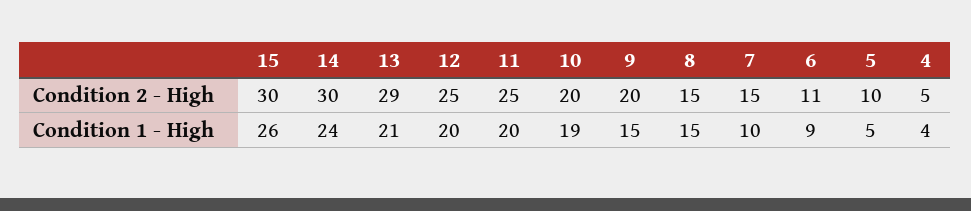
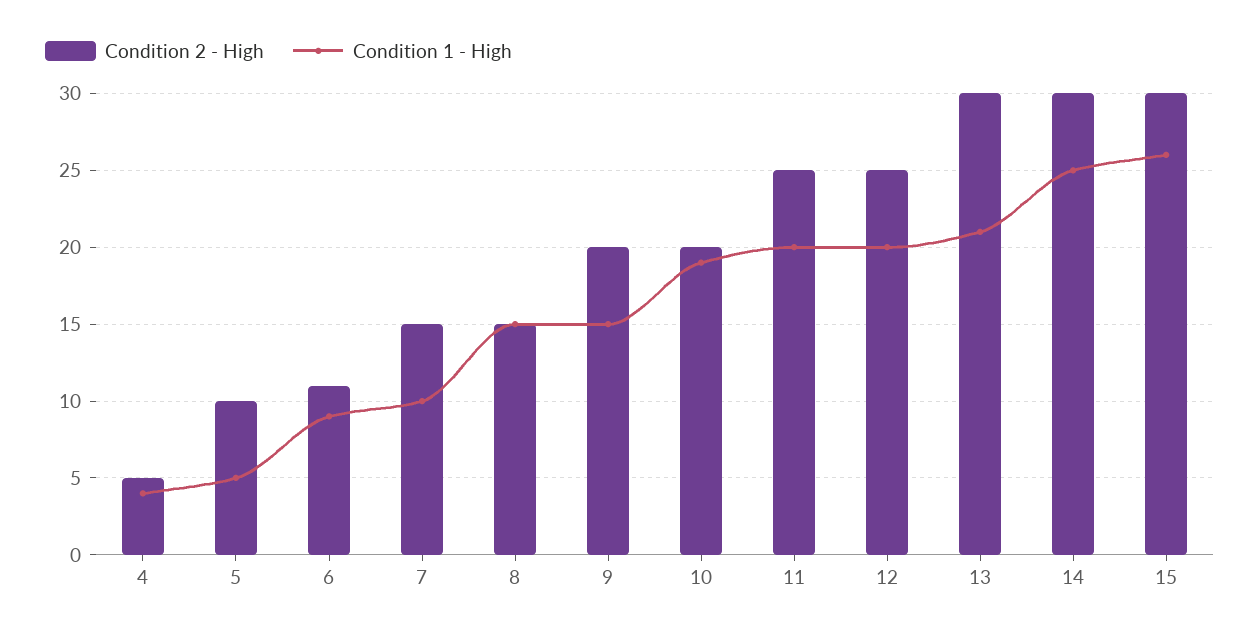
  {
    "Condition 2 - High": {
      "15": 30,
      "14": 30,
-     "13": 29,
+     "13": 30,
      "12": 25,
      "11": 25,
      "10": 20,
      "9": 20,
      "8": 15,
      "7": 15,
      "6": 11,
      "5": 10,
      "4": 5
    },
    "Condition 1 - High": {
      "15": 26,
-     "14": 24,
+     "14": 25,
      "13": 21,
      "12": 20,
      "11": 20,
      "10": 19,
      "9": 15,
      "8": 15,
      "7": 10,
      "6": 9,
      "5": 5,
      "4": 4
    }
  }

